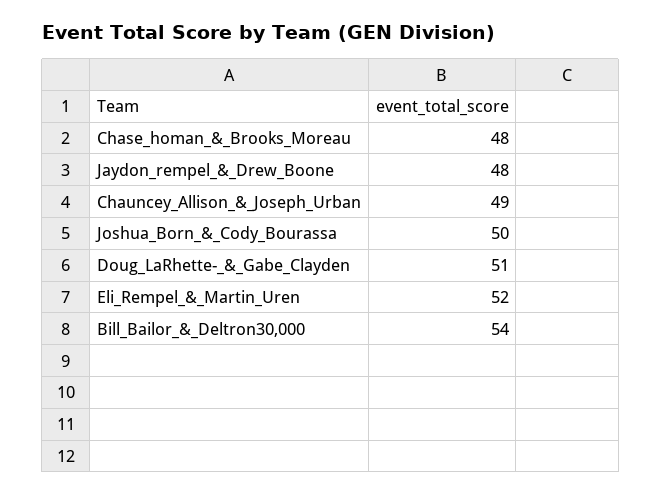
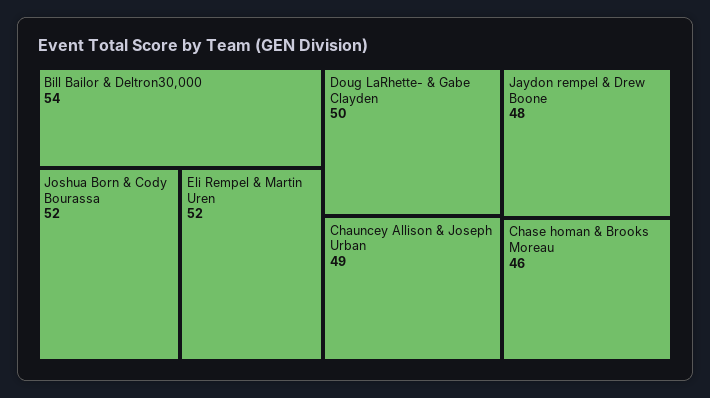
  {
-   "Chase_homan_&_Brooks_Moreau": 48,
+   "Chase_homan_&_Brooks_Moreau": 46,
    "Jaydon_rempel_&_Drew_Boone": 48,
    "Chauncey_Allison_&_Joseph_Urban": 49,
-   "Joshua_Born_&_Cody_Bourassa": 50,
+   "Joshua_Born_&_Cody_Bourassa": 52,
-   "Doug_LaRhette-_&_Gabe_Clayden": 51,
+   "Doug_LaRhette-_&_Gabe_Clayden": 50,
    "Eli_Rempel_&_Martin_Uren": 52,
    "Bill_Bailor_&_Deltron30,000": 54
  }

